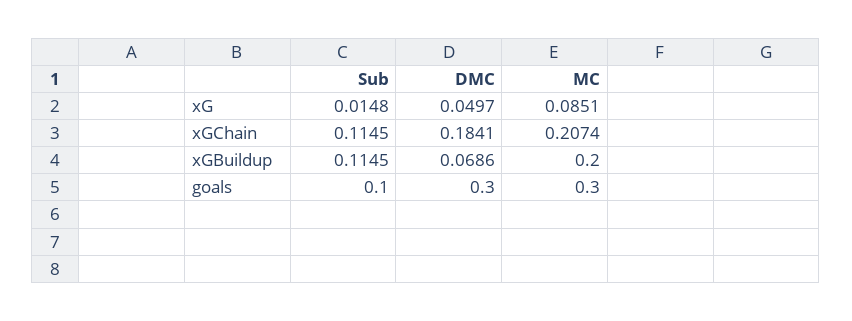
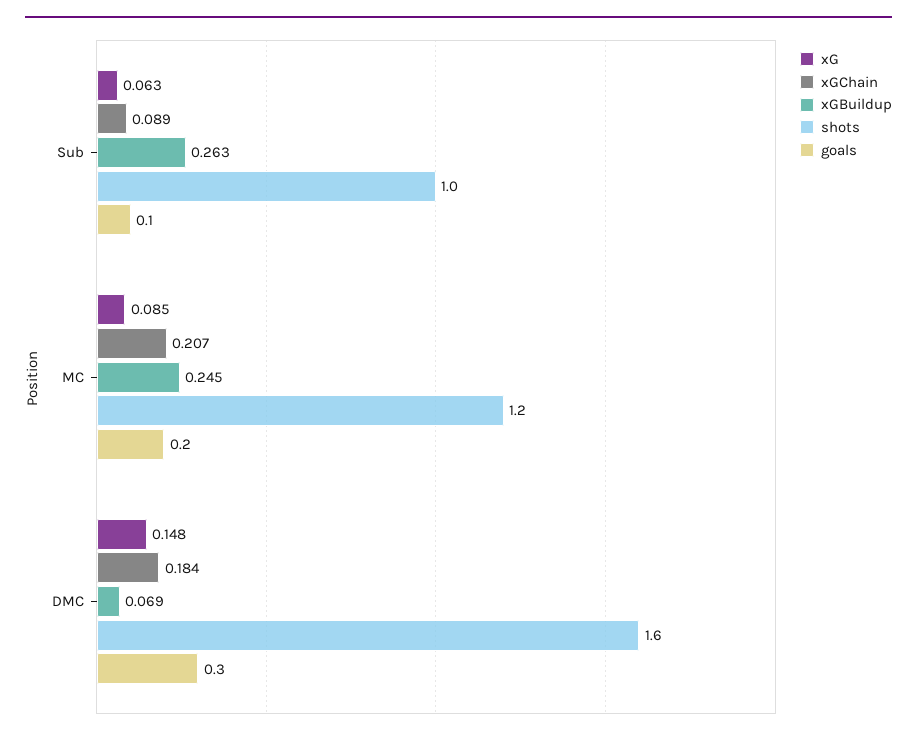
  {
    "xG": {
-     "Sub": 0.0148,
+     "Sub": 0.063,
-     "DMC": 0.0497,
+     "DMC": 0.148,
      "MC": 0.0851
    },
    "xGChain": {
-     "Sub": 0.1145,
+     "Sub": 0.089,
      "DMC": 0.1841,
      "MC": 0.2074
    },
    "xGBuildup": {
-     "Sub": 0.1145,
+     "Sub": 0.263,
      "DMC": 0.0686,
-     "MC": 0.2
+     "MC": 0.245
    },
    "goals": {
      "Sub": 0.1,
      "DMC": 0.3,
-     "MC": 0.3
+     "MC": 0.2
-   }
+   },
+   "shots": {
+     "Sub": 1,
+     "MC": 1.2,
+     "DMC": 1.6
+   }
  }

